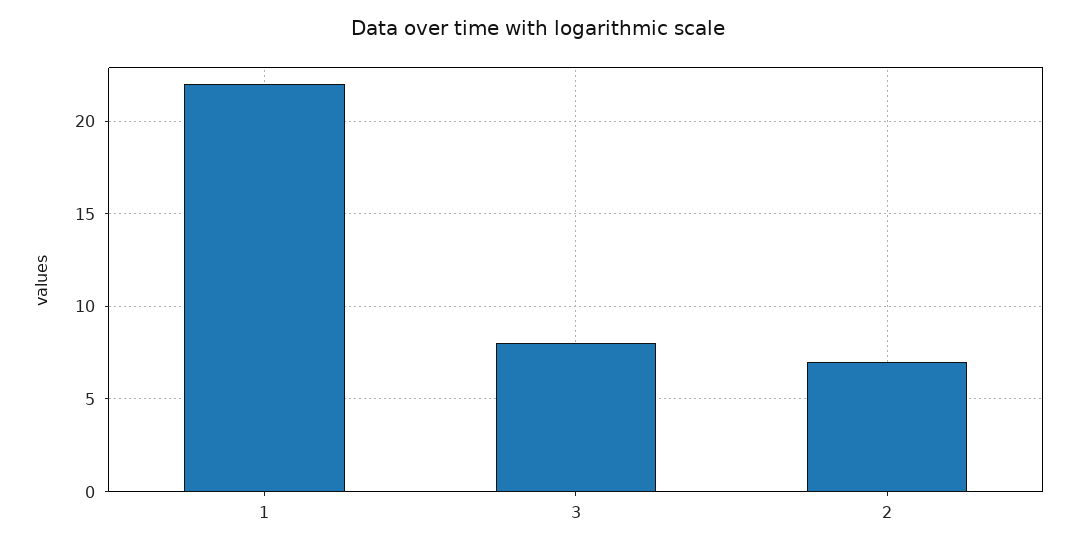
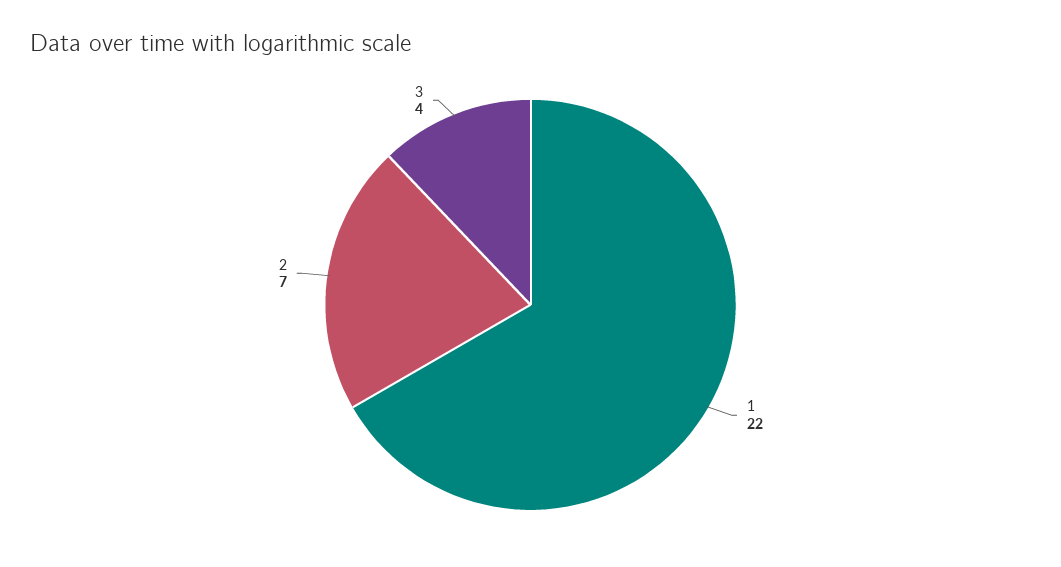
  {
    "1": 22,
-   "3": 8,
+   "3": 4,
    "2": 7
  }

